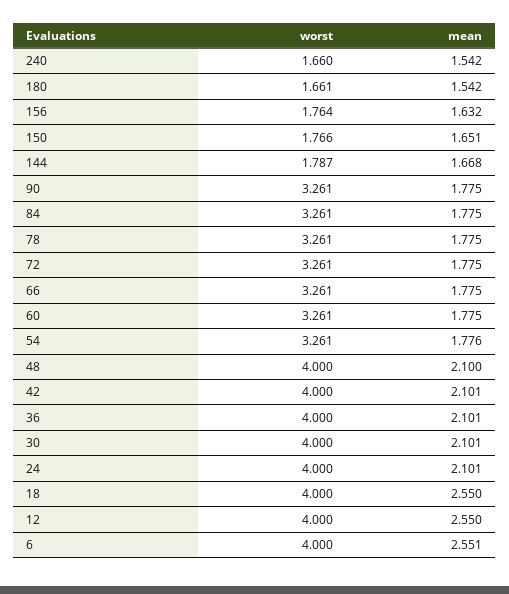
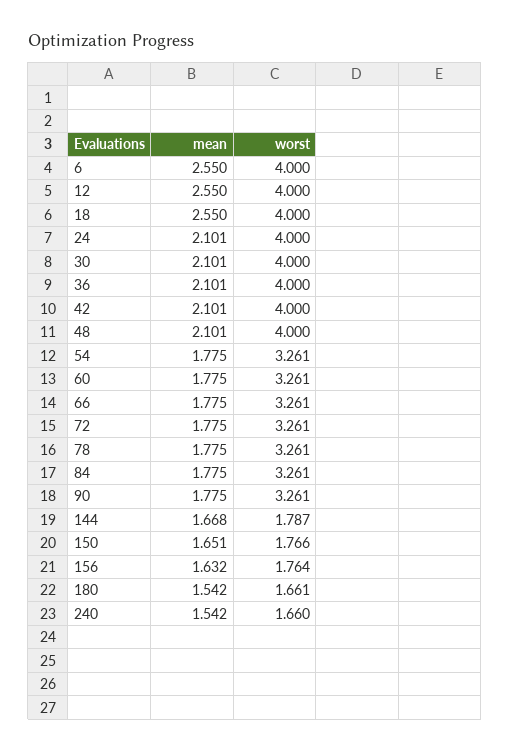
  {
    "worst": {
      "240": 1.66,
      "180": 1.661,
      "156": 1.764,
      "150": 1.766,
      "144": 1.787,
      "90": 3.261,
      "84": 3.261,
      "78": 3.261,
      "72": 3.261,
      "66": 3.261,
      "60": 3.261,
      "54": 3.261,
      "48": 4,
      "42": 4,
      "36": 4,
      "30": 4,
      "24": 4,
      "18": 4,
      "12": 4,
      "6": 4
    },
    "mean": {
      "240": 1.542,
      "180": 1.542,
      "156": 1.632,
      "150": 1.651,
      "144": 1.668,
      "90": 1.775,
      "84": 1.775,
      "78": 1.775,
      "72": 1.775,
      "66": 1.775,
      "60": 1.775,
-     "54": 1.776,
+     "54": 1.775,
-     "48": 2.1,
+     "48": 2.101,
      "42": 2.101,
      "36": 2.101,
      "30": 2.101,
      "24": 2.101,
      "18": 2.55,
      "12": 2.55,
-     "6": 2.551
+     "6": 2.55
    }
  }

